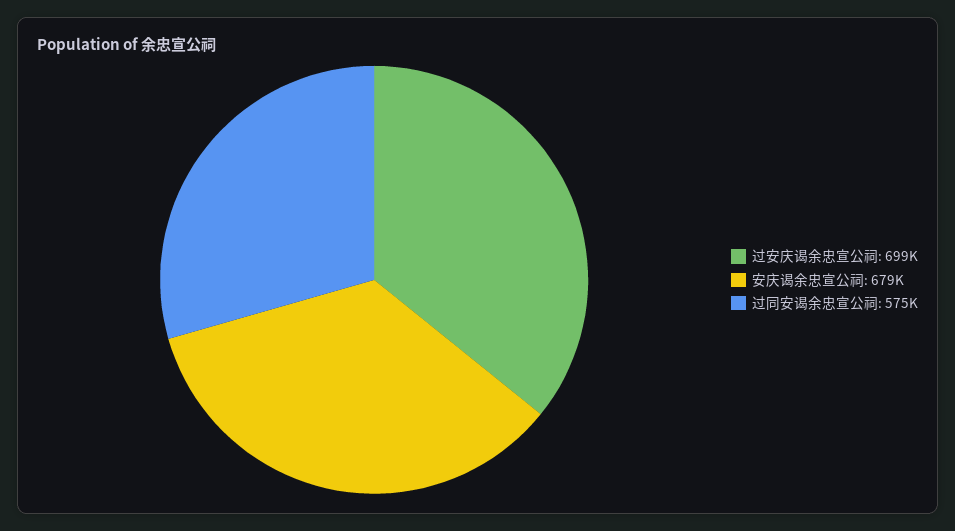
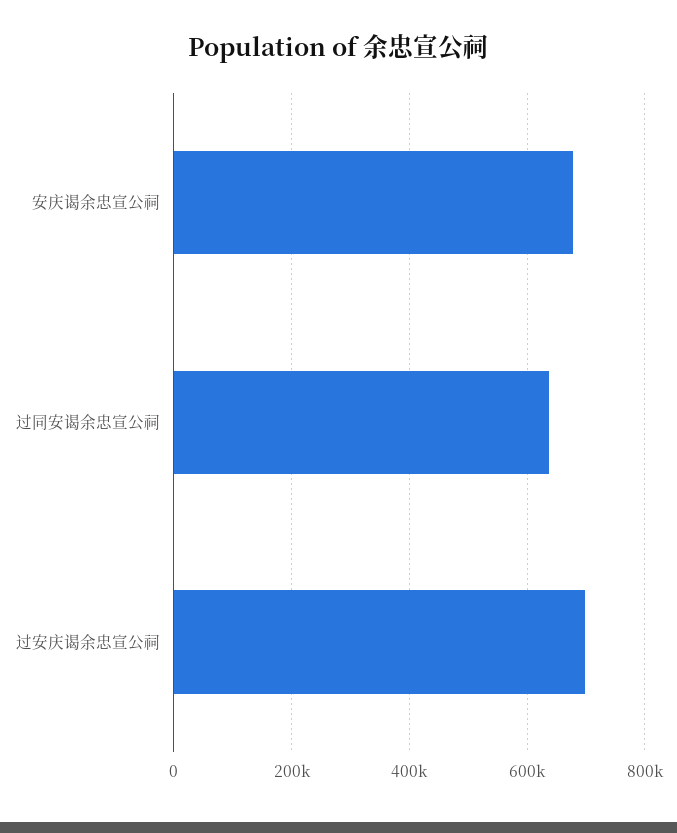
  {
    "过安庆谒余忠宣公祠": 699000,
    "安庆谒余忠宣公祠": 679000,
-   "过同安谒余忠宣公祠": 575000
+   "过同安谒余忠宣公祠": 640000
  }

